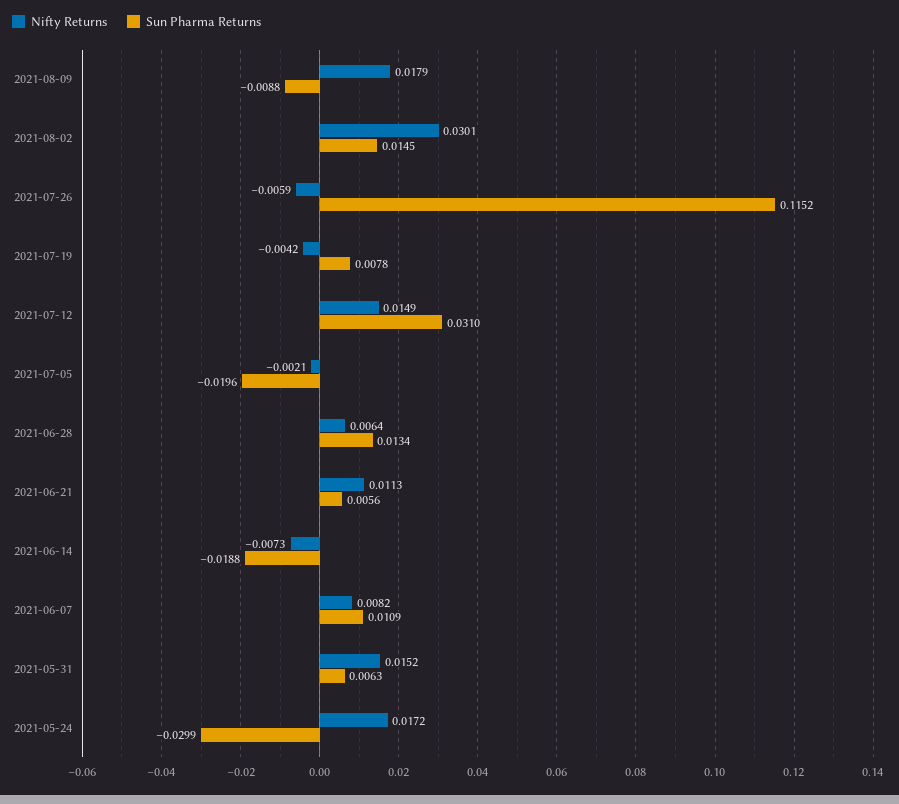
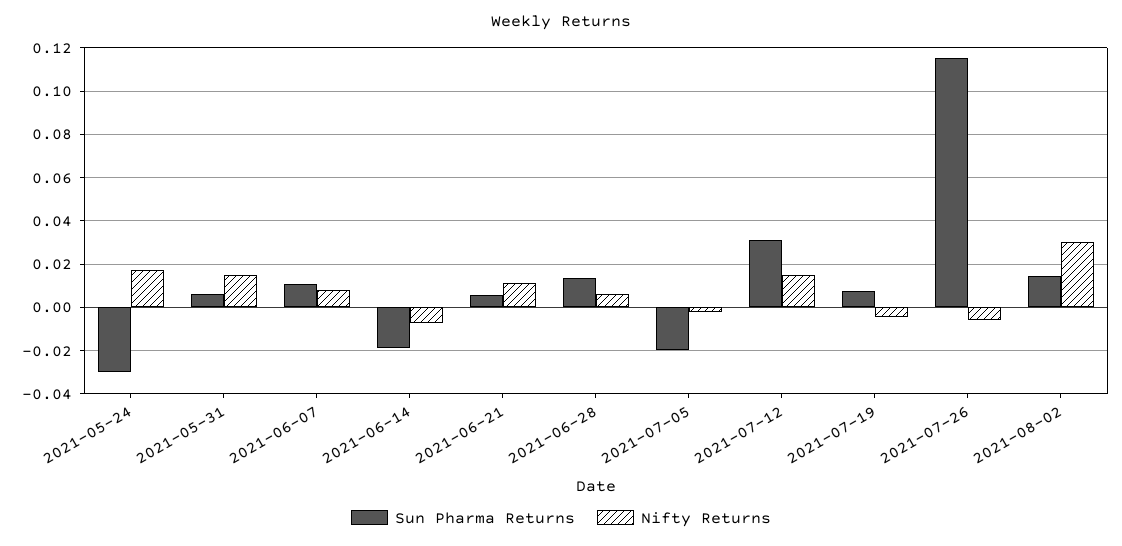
  {
    "Nifty Returns": {
-     "2021-08-09": 0.0179,
      "2021-08-02": 0.0301,
      "2021-07-26": -0.0059,
      "2021-07-19": -0.0042,
      "2021-07-12": 0.0149,
      "2021-07-05": -0.0021,
      "2021-06-28": 0.0064,
      "2021-06-21": 0.0113,
      "2021-06-14": -0.0073,
      "2021-06-07": 0.0082,
      "2021-05-31": 0.0152,
      "2021-05-24": 0.0172
    },
    "Sun Pharma Returns": {
-     "2021-08-09": -0.0088,
      "2021-08-02": 0.0145,
      "2021-07-26": 0.1152,
      "2021-07-19": 0.0078,
      "2021-07-12": 0.031,
      "2021-07-05": -0.0196,
      "2021-06-28": 0.0134,
      "2021-06-21": 0.0056,
      "2021-06-14": -0.0188,
      "2021-06-07": 0.0109,
      "2021-05-31": 0.0063,
      "2021-05-24": -0.0299
    }
  }

